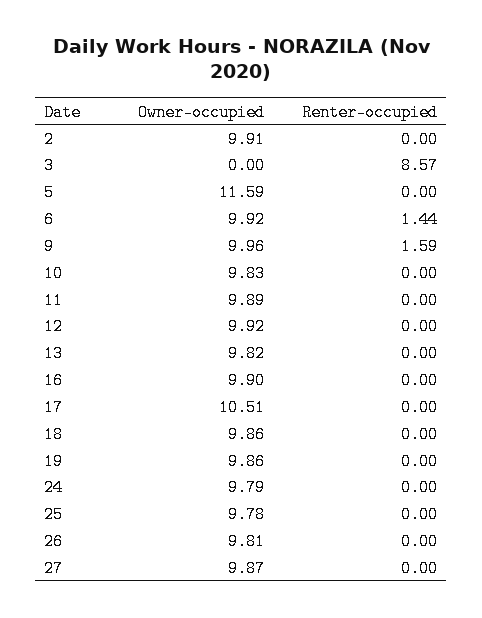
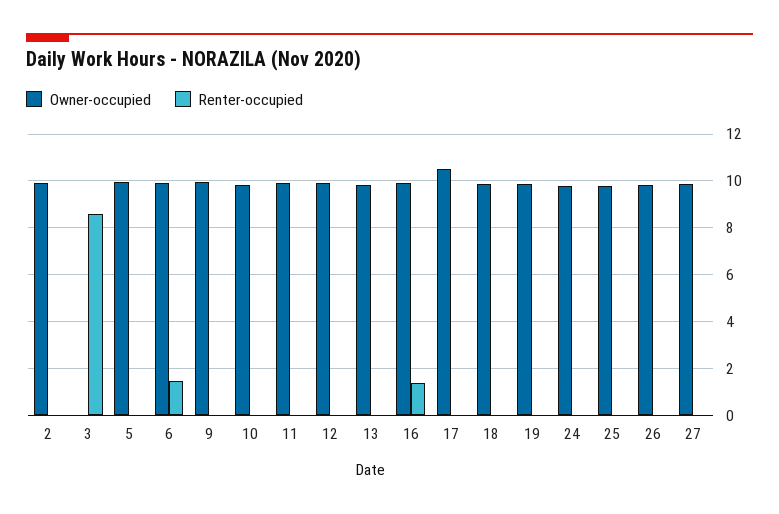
  {
    "Owner-occupied": {
      "2": 9.91,
      "3": 0,
-     "5": 11.59,
+     "5": 10,
      "6": 9.92,
      "9": 9.96,
      "10": 9.83,
      "11": 9.89,
      "12": 9.92,
      "13": 9.82,
      "16": 9.9,
      "17": 10.51,
      "18": 9.86,
      "19": 9.86,
      "24": 9.79,
      "25": 9.78,
      "26": 9.81,
      "27": 9.87
    },
    "Renter-occupied": {
      "2": 0,
      "3": 8.57,
      "5": 0,
      "6": 1.44,
-     "9": 1.59,
+     "9": 0,
      "10": 0,
      "11": 0,
      "12": 0,
      "13": 0,
-     "16": 0,
+     "16": 1.5,
      "17": 0,
      "18": 0,
      "19": 0,
      "24": 0,
      "25": 0,
      "26": 0,
      "27": 0
    }
  }

